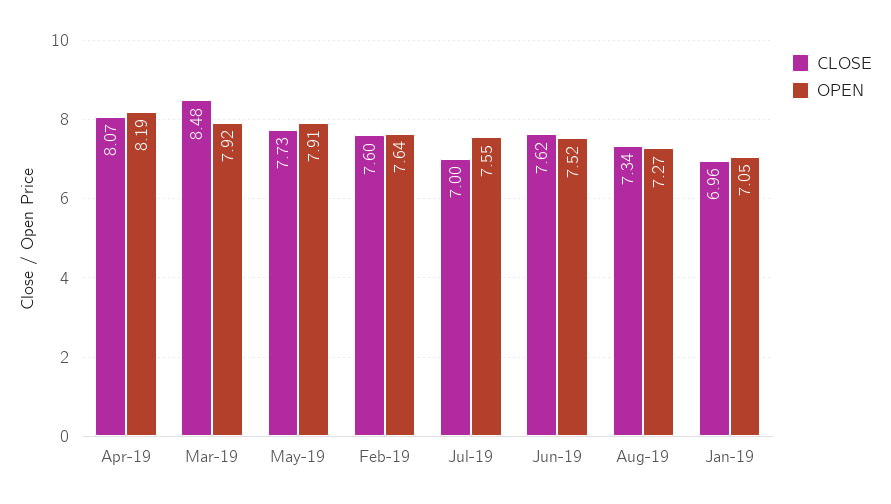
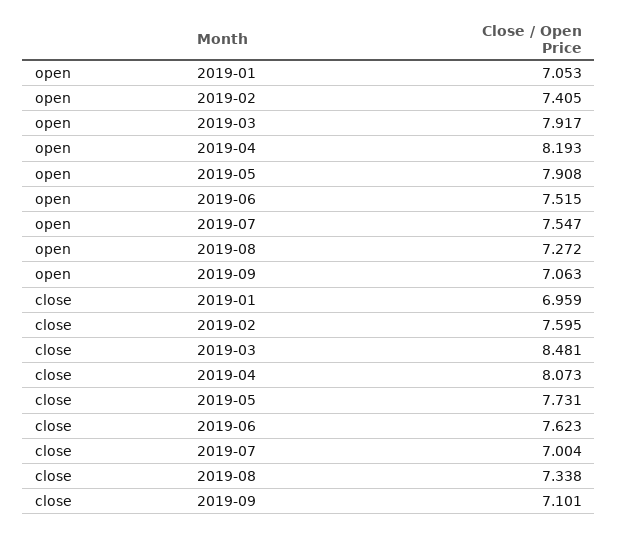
  {
    "CLOSE": {
      "Apr-19": 8.073,
      "Mar-19": 8.481,
      "May-19": 7.731,
      "Feb-19": 7.595,
      "Jul-19": 7.004,
      "Jun-19": 7.623,
      "Aug-19": 7.338,
-     "Jan-19": 6.959
+     "Jan-19": 6.959,
+     "2019-09": 7.101
    },
    "OPEN": {
      "Apr-19": 8.193,
      "Mar-19": 7.917,
      "May-19": 7.908,
-     "Feb-19": 7.64,
+     "Feb-19": 7.405,
      "Jul-19": 7.547,
      "Jun-19": 7.515,
      "Aug-19": 7.272,
-     "Jan-19": 7.053
+     "Jan-19": 7.053,
+     "2019-09": 7.063
    }
  }

